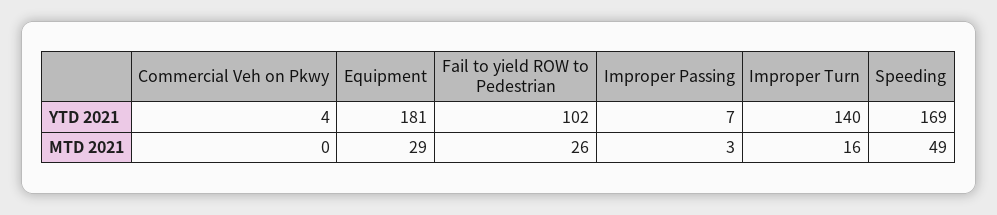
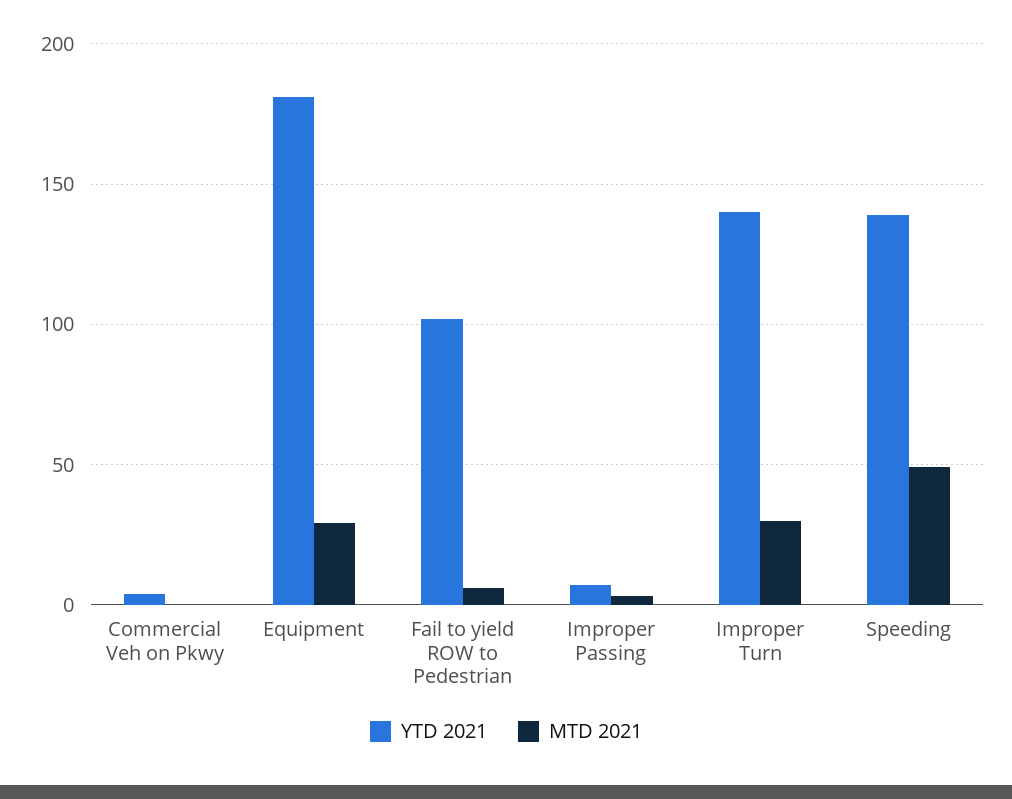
  {
    "YTD 2021": {
      "Commercial Veh on Pkwy": 4,
      "Equipment": 181,
      "Fail to yield ROW to Pedestrian": 102,
      "Improper Passing": 7,
      "Improper Turn": 140,
-     "Speeding": 169
+     "Speeding": 140
    },
    "MTD 2021": {
      "Commercial Veh on Pkwy": 0,
      "Equipment": 29,
-     "Fail to yield ROW to Pedestrian": 26,
+     "Fail to yield ROW to Pedestrian": 5,
      "Improper Passing": 3,
-     "Improper Turn": 16,
+     "Improper Turn": 30,
      "Speeding": 49
    }
  }

